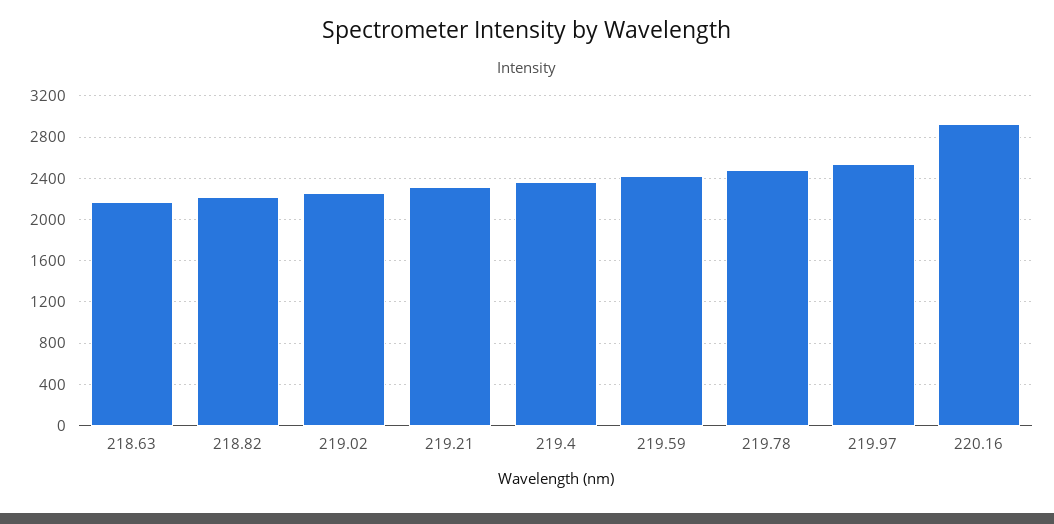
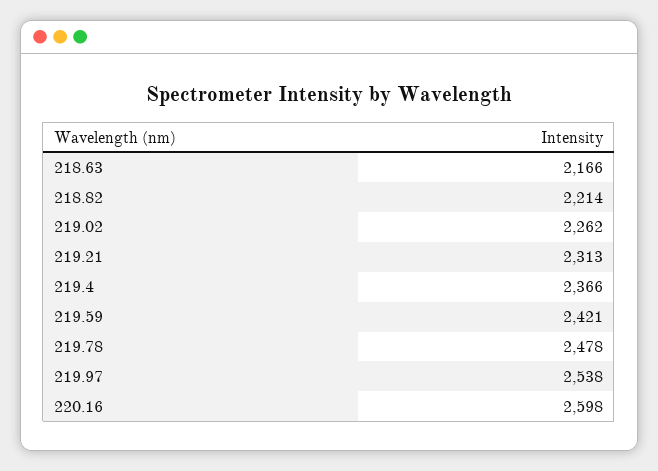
  {
    "218.63": 2166,
    "218.82": 2214,
    "219.02": 2262,
    "219.21": 2313,
    "219.4": 2366,
    "219.59": 2421,
    "219.78": 2478,
    "219.97": 2538,
-   "220.16": 2900
+   "220.16": 2598
  }

